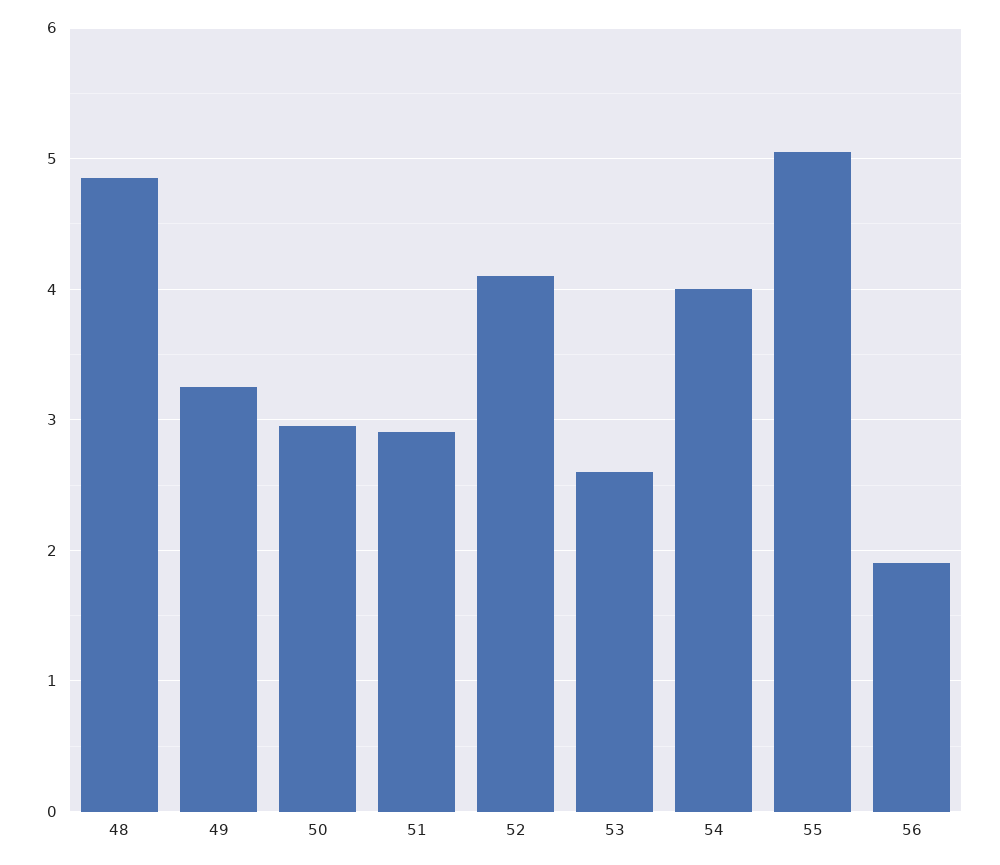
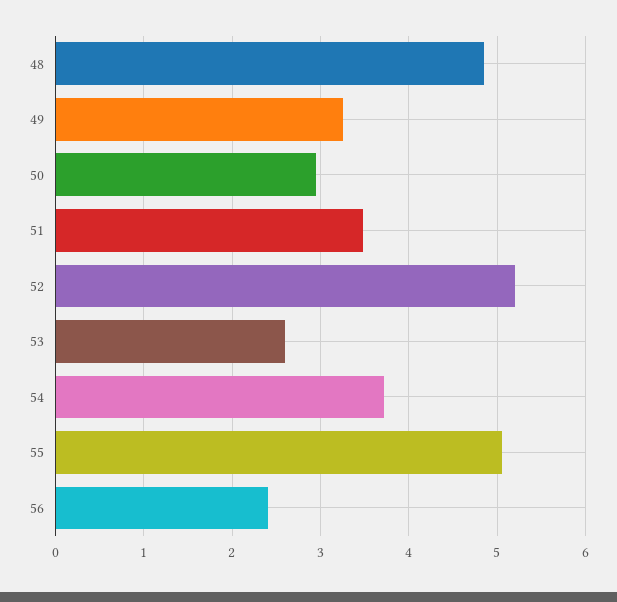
  {
    "48": 4.9,
    "49": 3.3,
    "50": 3,
-   "51": 2.9,
+   "51": 3.5,
-   "52": 4.1,
+   "52": 5.2,
    "53": 2.6,
-   "54": 4,
+   "54": 3.7,
    "55": 5.1,
-   "56": 1.9
+   "56": 2.4
  }

